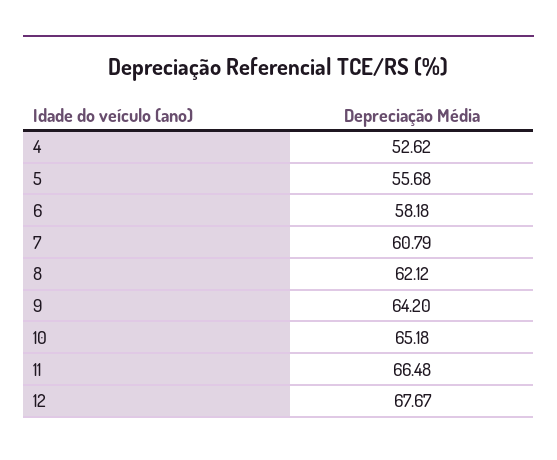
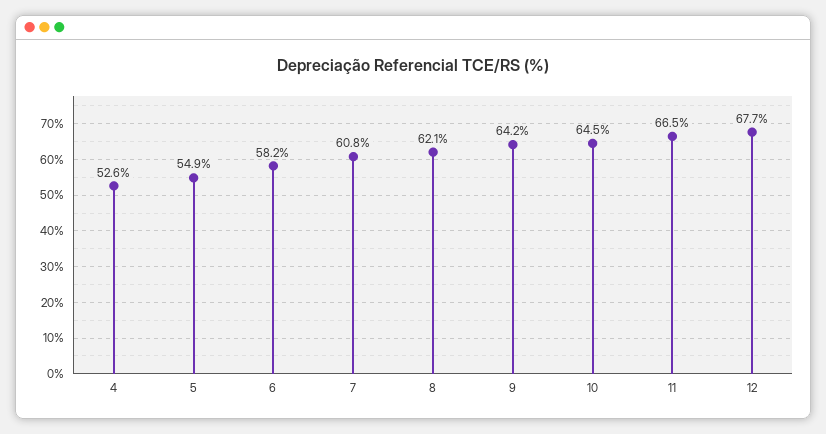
  {
    "4": 52.62,
-   "5": 55.68,
+   "5": 54.9,
    "6": 58.18,
    "7": 60.79,
    "8": 62.12,
    "9": 64.2,
-   "10": 65.18,
+   "10": 64.5,
    "11": 66.48,
    "12": 67.67
  }

